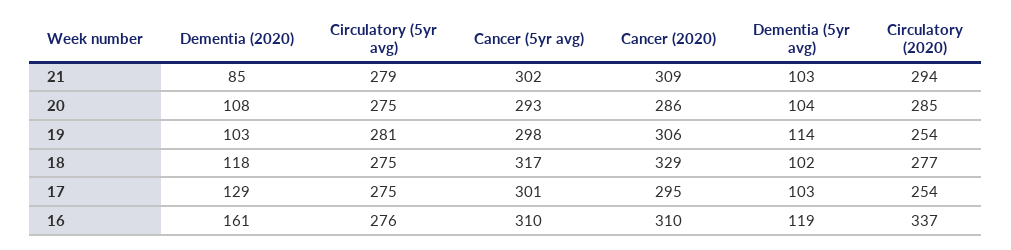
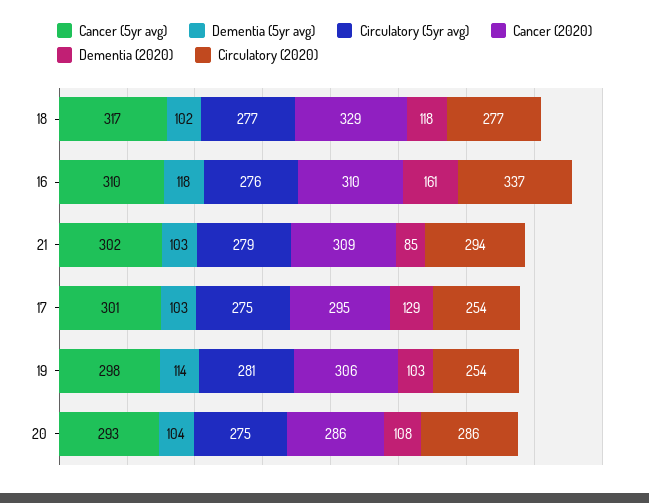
  {
    "Dementia (2020)": {
      "21": 85,
      "20": 108,
      "19": 103,
      "18": 118,
      "17": 129,
      "16": 161
    },
    "Circulatory (5yr avg)": {
      "21": 279,
      "20": 275,
      "19": 281,
-     "18": 275,
+     "18": 277,
      "17": 275,
      "16": 276
    },
    "Cancer (5yr avg)": {
      "21": 302,
      "20": 293,
      "19": 298,
      "18": 317,
      "17": 301,
      "16": 310
    },
    "Cancer (2020)": {
      "21": 309,
      "20": 286,
      "19": 306,
      "18": 329,
      "17": 295,
      "16": 310
    },
    "Dementia (5yr avg)": {
      "21": 103,
      "20": 104,
      "19": 114,
      "18": 102,
      "17": 103,
-     "16": 119
+     "16": 118
    },
    "Circulatory (2020)": {
      "21": 294,
-     "20": 285,
+     "20": 286,
      "19": 254,
      "18": 277,
      "17": 254,
      "16": 337
    }
  }

